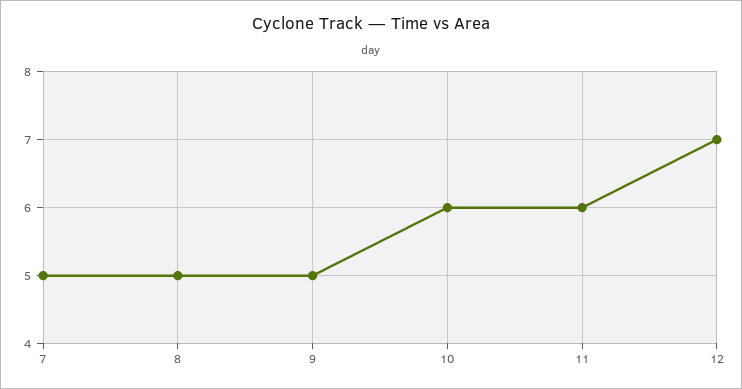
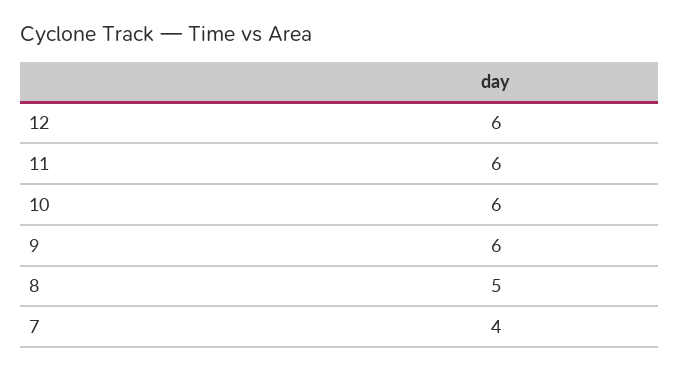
  {
-   "7": 5,
+   "7": 4,
    "8": 5,
-   "9": 5,
+   "9": 6,
    "10": 6,
    "11": 6,
-   "12": 7
+   "12": 6
  }

